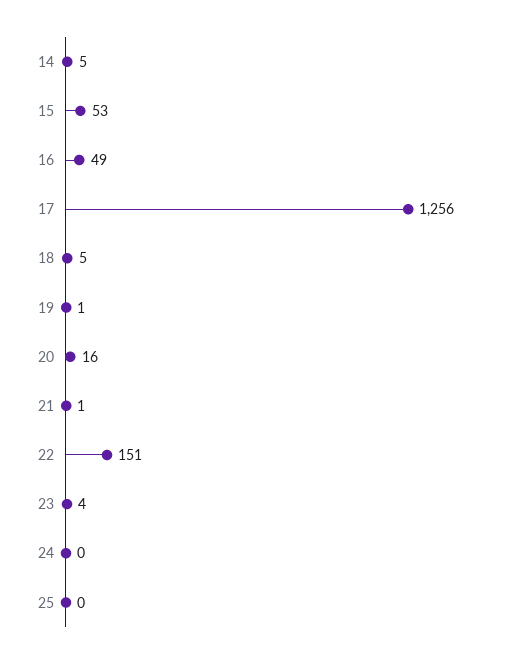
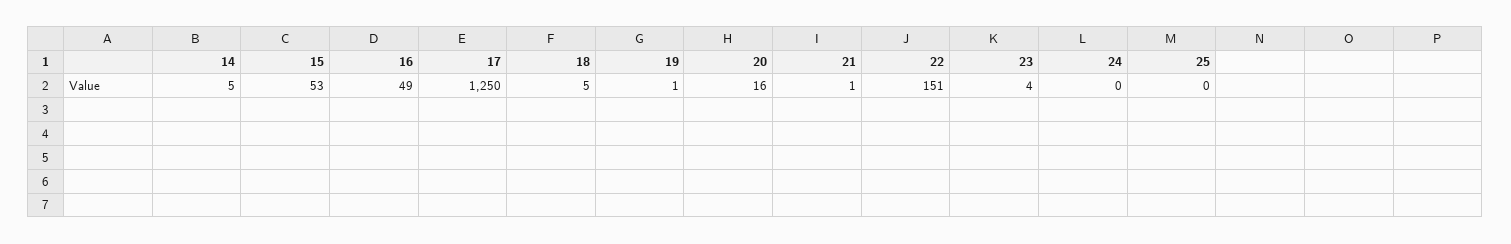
  {
    "14": 5,
    "15": 53,
    "16": 49,
-   "17": 1256,
+   "17": 1250,
    "18": 5,
    "19": 1,
    "20": 16,
    "21": 1,
    "22": 151,
    "23": 4,
    "24": 0,
    "25": 0
  }

